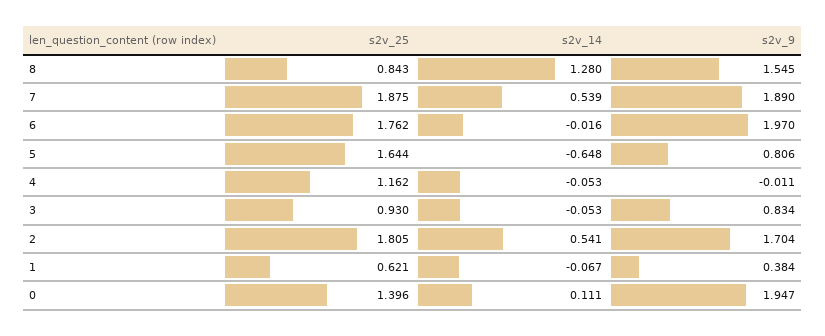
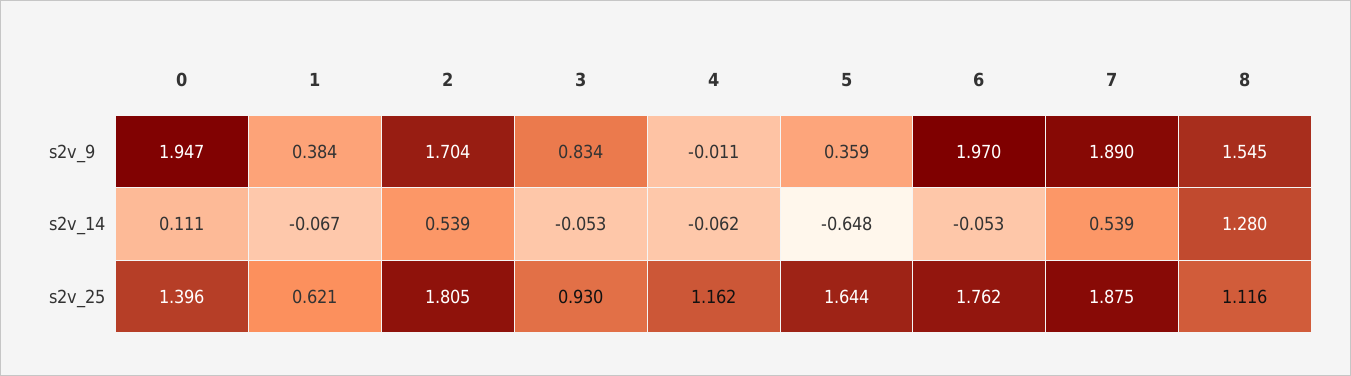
  {
    "s2v_25": {
-     "8": 0.843,
+     "8": 1.116,
      "7": 1.875,
      "6": 1.762,
      "5": 1.644,
      "4": 1.162,
      "3": 0.93,
      "2": 1.805,
      "1": 0.621,
      "0": 1.396
    },
    "s2v_14": {
      "8": 1.28,
      "7": 0.539,
-     "6": -0.016,
+     "6": -0.053,
      "5": -0.648,
-     "4": -0.053,
+     "4": -0.062,
      "3": -0.053,
-     "2": 0.541,
+     "2": 0.539,
      "1": -0.067,
      "0": 0.111
    },
    "s2v_9": {
      "8": 1.545,
      "7": 1.89,
      "6": 1.97,
-     "5": 0.806,
+     "5": 0.359,
      "4": -0.011,
      "3": 0.834,
      "2": 1.704,
      "1": 0.384,
      "0": 1.947
    }
  }

